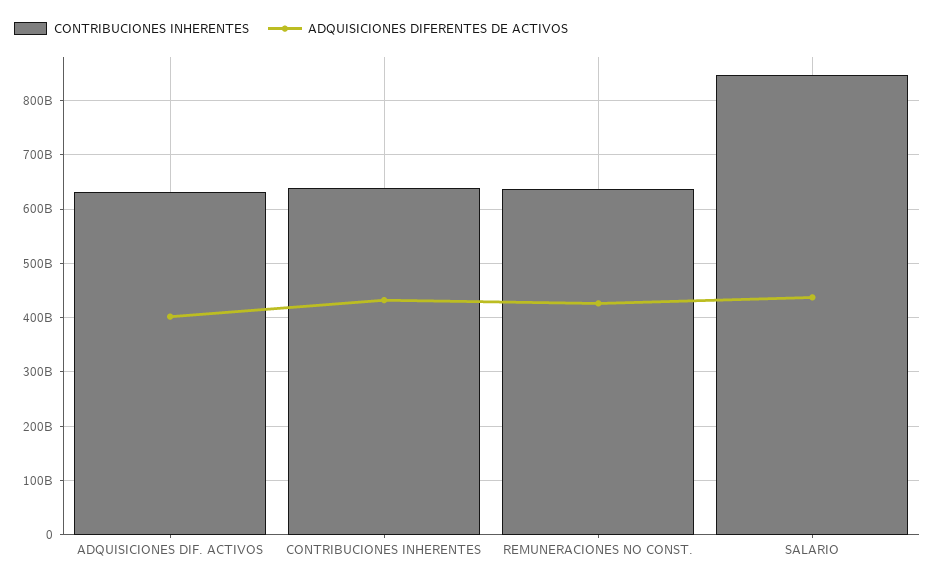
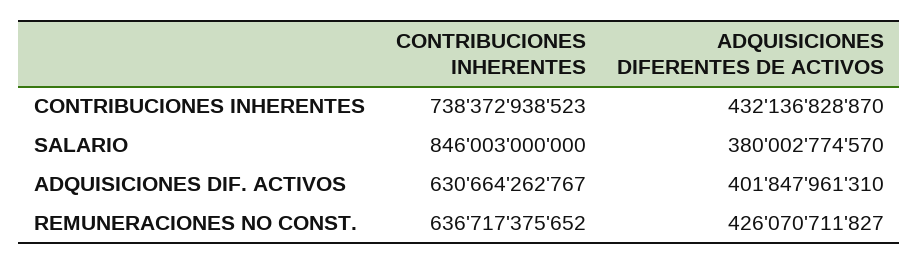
  {
    "CONTRIBUCIONES INHERENTES": {
      "ADQUISICIONES DIF. ACTIVOS": 630664262767,
-     "CONTRIBUCIONES INHERENTES": 640000000000,
+     "CONTRIBUCIONES INHERENTES": 738372938523,
      "REMUNERACIONES NO CONST.": 636717375652,
      "SALARIO": 846003000000
    },
    "ADQUISICIONES DIFERENTES DE ACTIVOS": {
      "ADQUISICIONES DIF. ACTIVOS": 401847961310,
      "CONTRIBUCIONES INHERENTES": 432136828870,
      "REMUNERACIONES NO CONST.": 426070711827,
-     "SALARIO": 440000000000
+     "SALARIO": 380002774570
    }
  }

